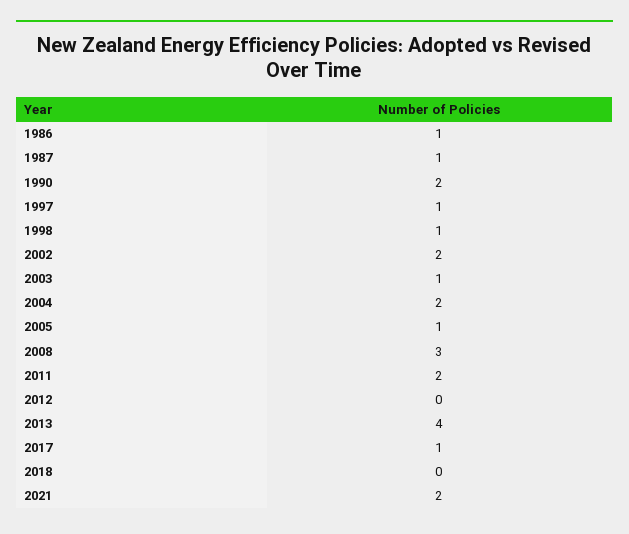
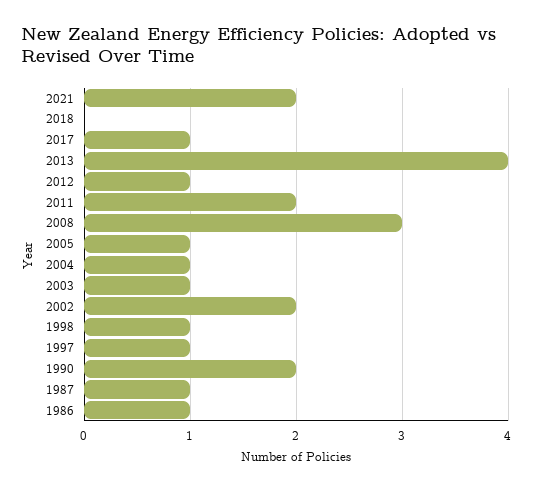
  {
    "1986": 1,
    "1987": 1,
    "1990": 2,
    "1997": 1,
    "1998": 1,
    "2002": 2,
    "2003": 1,
-   "2004": 2,
+   "2004": 1,
    "2005": 1,
    "2008": 3,
    "2011": 2,
-   "2012": 0,
+   "2012": 1,
    "2013": 4,
    "2017": 1,
    "2018": 0,
    "2021": 2
  }

